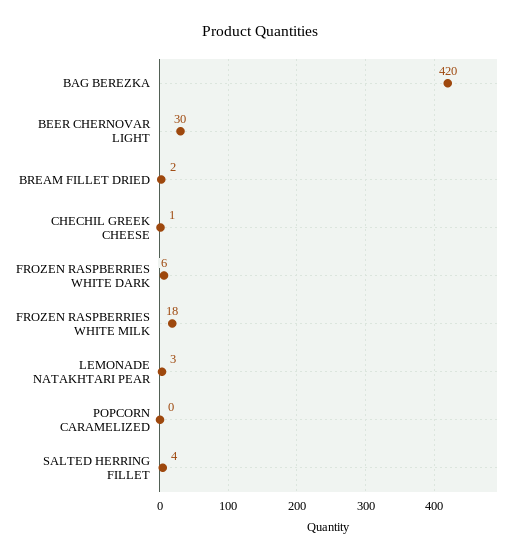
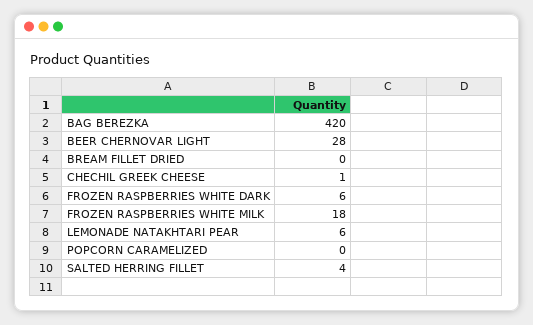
  {
    "BAG BEREZKA": 420,
-   "BEER CHERNOVAR LIGHT": 30,
+   "BEER CHERNOVAR LIGHT": 28,
-   "BREAM FILLET DRIED": 2,
+   "BREAM FILLET DRIED": 0,
    "CHECHIL GREEK CHEESE": 1,
    "FROZEN RASPBERRIES WHITE DARK": 6,
    "FROZEN RASPBERRIES WHITE MILK": 18,
-   "LEMONADE NATAKHTARI PEAR": 3,
+   "LEMONADE NATAKHTARI PEAR": 6,
    "POPCORN CARAMELIZED": 0,
    "SALTED HERRING FILLET": 4
  }

